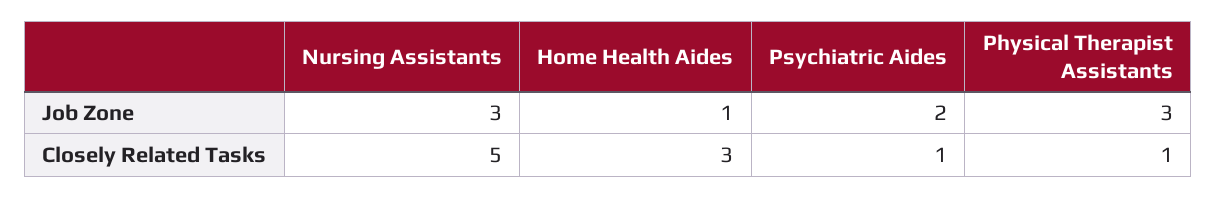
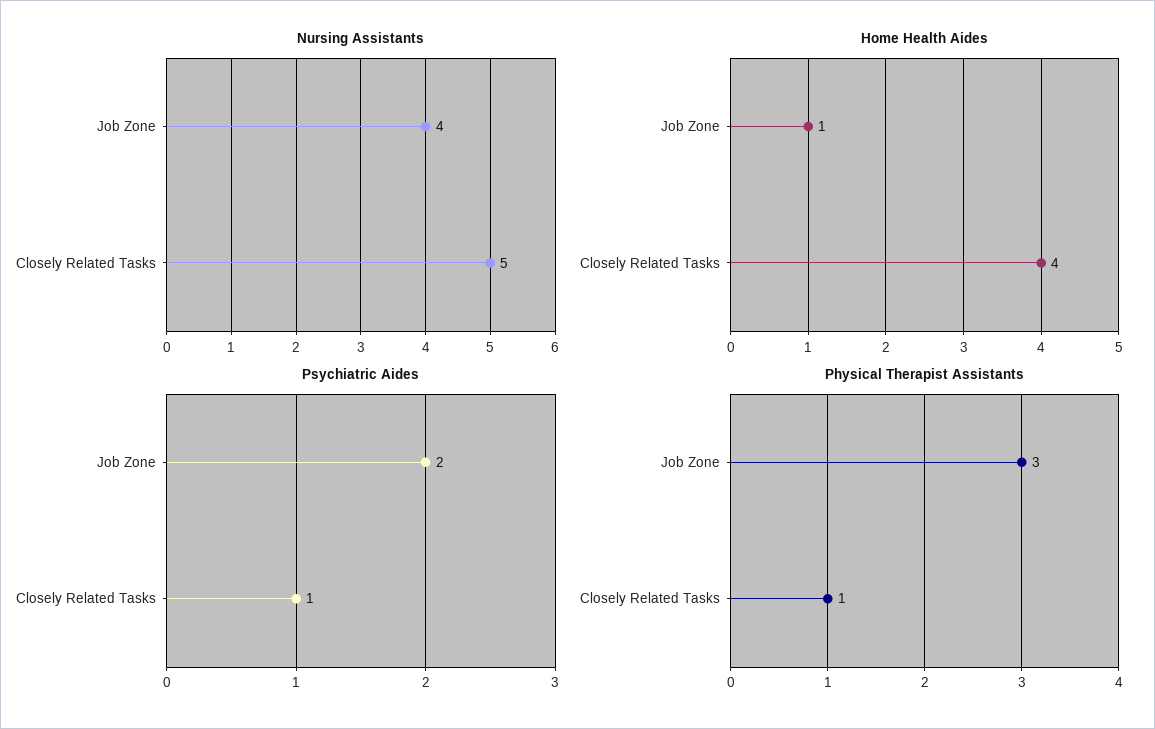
  {
    "Nursing Assistants": {
-     "Job Zone": 3,
+     "Job Zone": 4,
      "Closely Related Tasks": 5
    },
    "Home Health Aides": {
      "Job Zone": 1,
-     "Closely Related Tasks": 3
+     "Closely Related Tasks": 4
    },
    "Psychiatric Aides": {
      "Job Zone": 2,
      "Closely Related Tasks": 1
    },
    "Physical Therapist Assistants": {
      "Job Zone": 3,
      "Closely Related Tasks": 1
    }
  }

